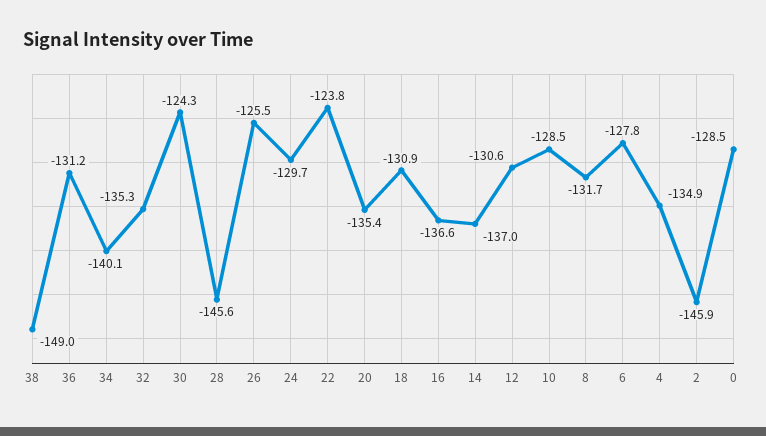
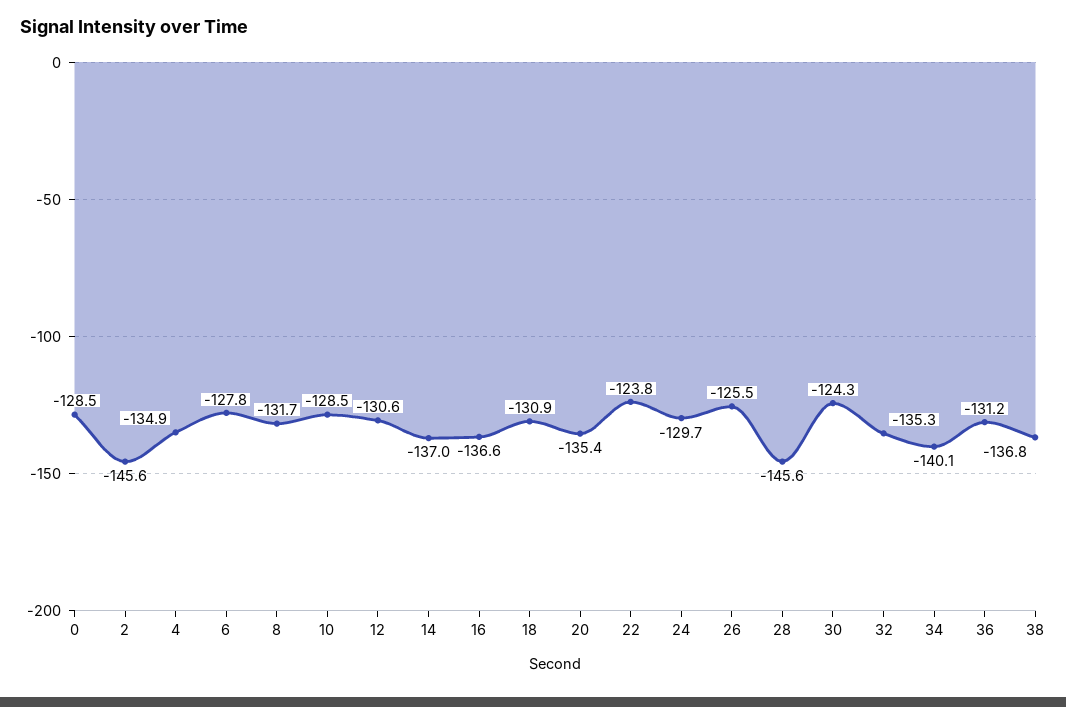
  {
-   "38": -149,
+   "38": -136.8,
    "36": -131.2,
    "34": -140.1,
    "32": -135.3,
    "30": -124.3,
    "28": -145.6,
    "26": -125.5,
    "24": -129.7,
    "22": -123.8,
    "20": -135.4,
    "18": -130.9,
    "16": -136.6,
    "14": -137,
    "12": -130.6,
    "10": -128.5,
    "8": -131.7,
    "6": -127.8,
    "4": -134.9,
-   "2": -145.9,
+   "2": -145.6,
    "0": -128.5
  }

